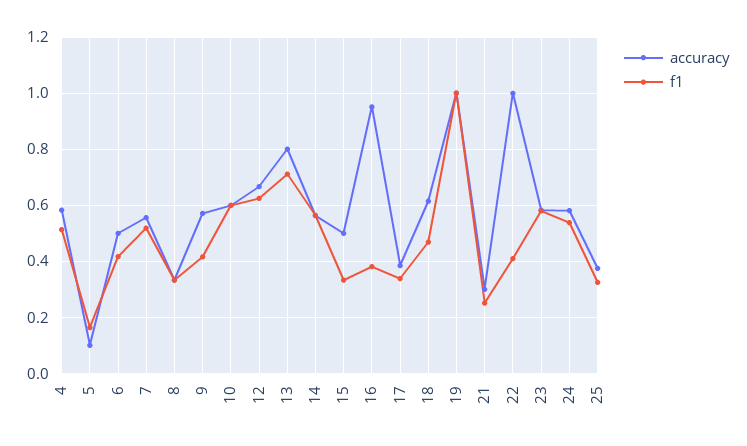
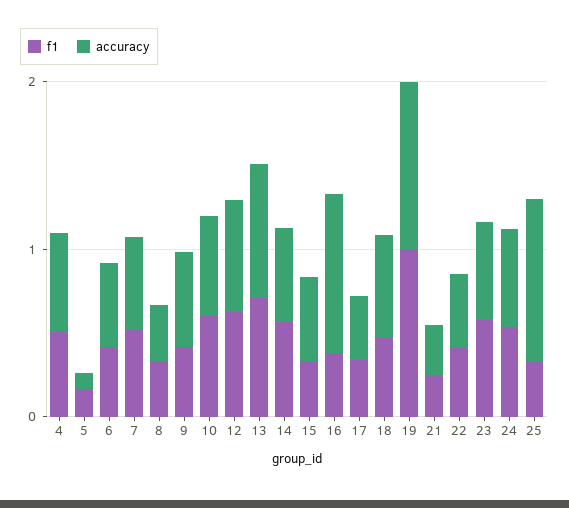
  {
    "accuracy": {
      "4": 0.575,
      "5": 0.1,
      "6": 0.5,
      "7": 0.55,
      "8": 0.325,
      "9": 0.575,
      "10": 0.6,
      "12": 0.675,
      "13": 0.8,
      "14": 0.575,
      "15": 0.5,
      "16": 0.95,
      "17": 0.375,
      "18": 0.625,
      "19": 1,
      "21": 0.3,
-     "22": 1,
+     "22": 0.4,
      "23": 0.575,
      "24": 0.575,
-     "25": 0.375
+     "25": 1
    },
    "f1": {
      "4": 0.525,
      "5": 0.175,
      "6": 0.425,
      "7": 0.525,
      "8": 0.325,
      "9": 0.425,
      "10": 0.6,
      "12": 0.625,
      "13": 0.7,
      "14": 0.575,
      "15": 0.325,
      "16": 0.375,
      "17": 0.35,
      "18": 0.475,
      "19": 1,
      "21": 0.25,
      "22": 0.4,
      "23": 0.575,
      "24": 0.55,
      "25": 0.325
    }
  }

